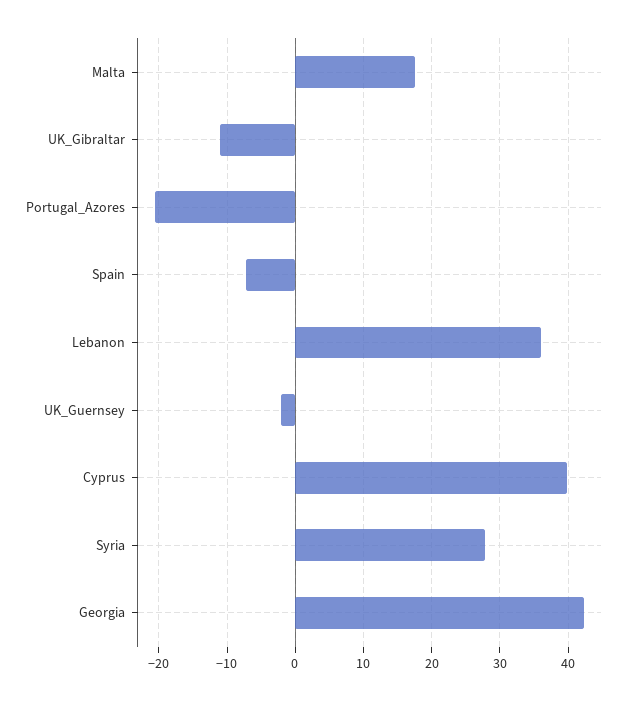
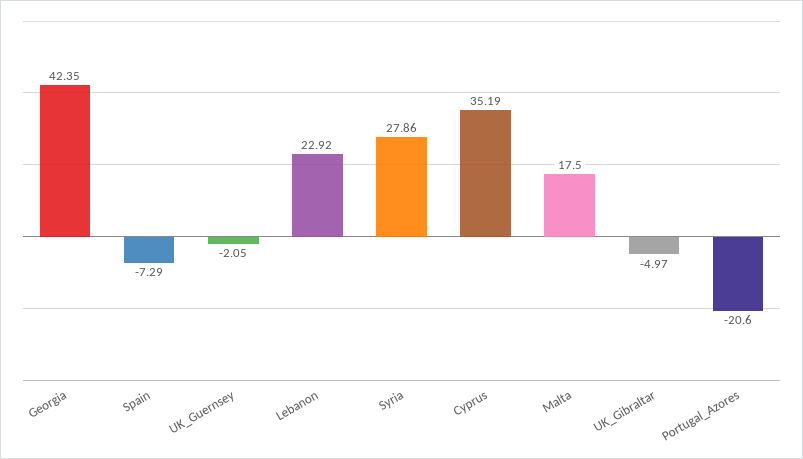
  {
    "Malta": 17.5,
-   "UK_Gibraltar": -11,
+   "UK_Gibraltar": -4.97,
    "Portugal_Azores": -20.6,
    "Spain": -7.29,
-   "Lebanon": 36,
+   "Lebanon": 22.92,
    "UK_Guernsey": -2.05,
-   "Cyprus": 40,
+   "Cyprus": 35.19,
    "Syria": 27.86,
    "Georgia": 42.35
  }

